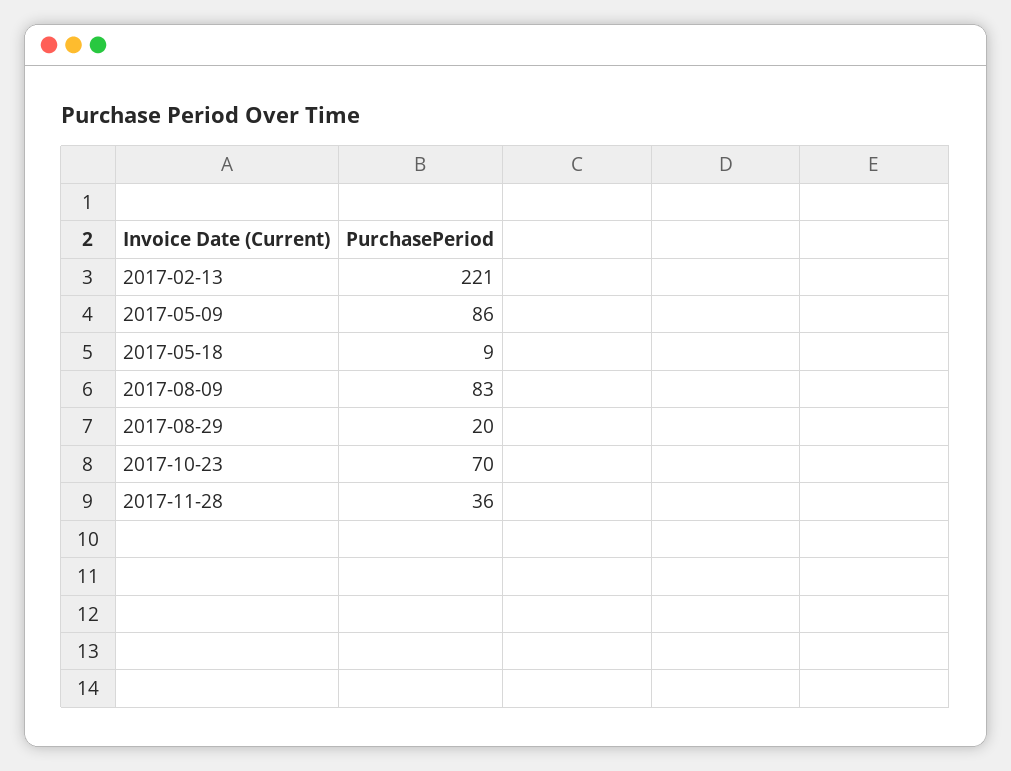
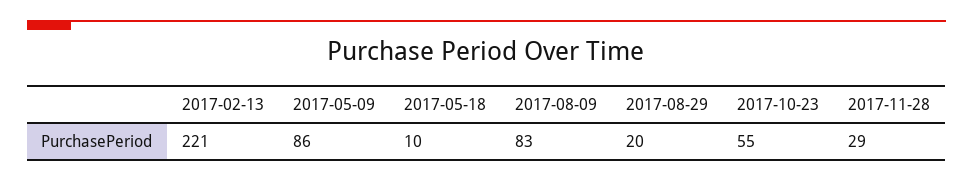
  {
    "2017-02-13": 221,
    "2017-05-09": 86,
-   "2017-05-18": 9,
+   "2017-05-18": 10,
    "2017-08-09": 83,
    "2017-08-29": 20,
-   "2017-10-23": 70,
+   "2017-10-23": 55,
-   "2017-11-28": 36
+   "2017-11-28": 29
  }

